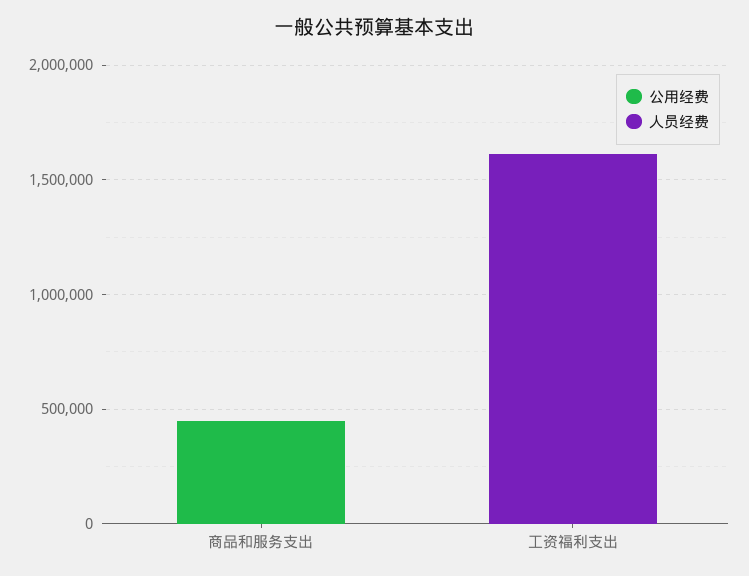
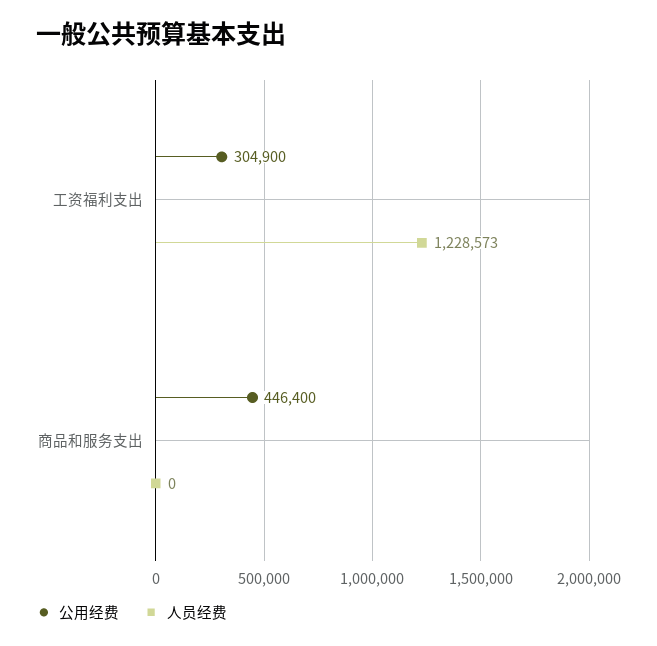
  {
    "公用经费": {
      "商品和服务支出": 446400,
-     "工资福利支出": 0
+     "工资福利支出": 304900
    },
    "人员经费": {
      "商品和服务支出": 0,
-     "工资福利支出": 1600000
+     "工资福利支出": 1228573
    }
  }

